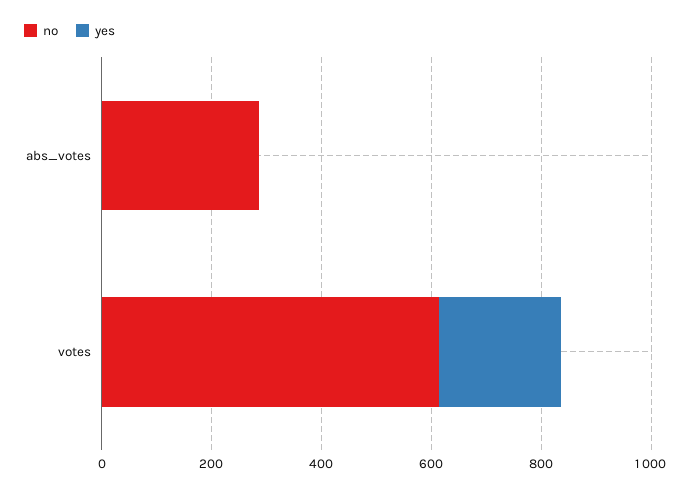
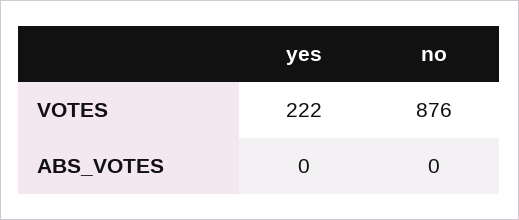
  {
    "no": {
-     "abs_votes": 300,
+     "abs_votes": 0,
-     "votes": 600
+     "votes": 876
    },
    "yes": {
      "abs_votes": 0,
      "votes": 222
    }
  }

